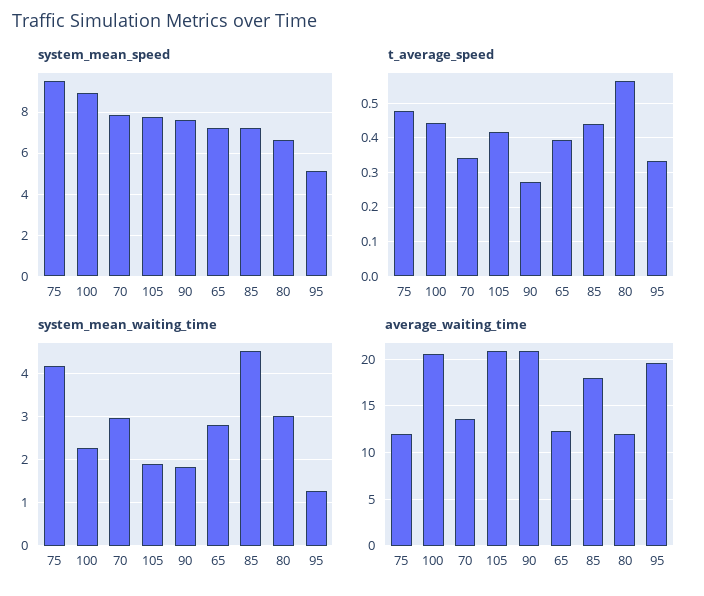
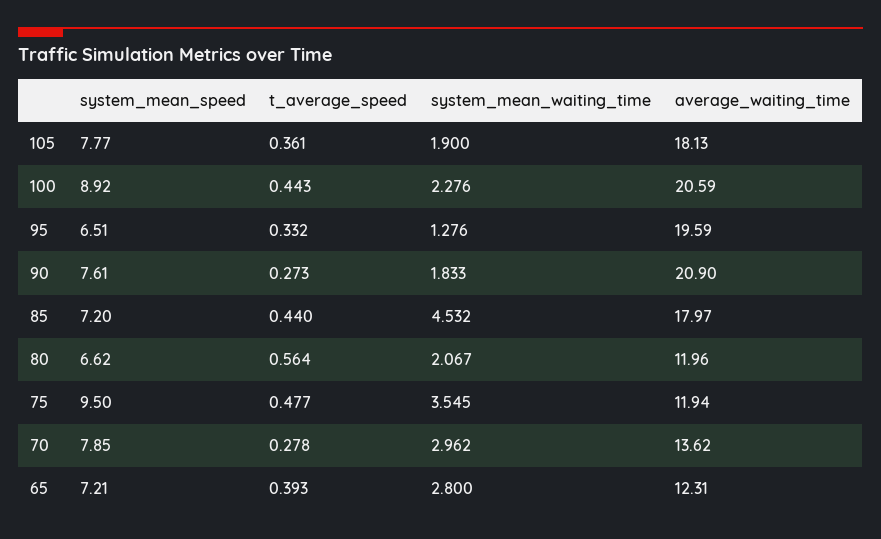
  {
    "system_mean_speed": {
      "75": 9.5,
      "100": 8.92,
      "70": 7.85,
      "105": 7.77,
      "90": 7.61,
      "65": 7.21,
      "85": 7.2,
      "80": 6.62,
-     "95": 5
+     "95": 6.51
    },
    "t_average_speed": {
      "75": 0.477,
      "100": 0.443,
-     "70": 0.34,
+     "70": 0.278,
-     "105": 0.42,
+     "105": 0.361,
      "90": 0.273,
      "65": 0.393,
      "85": 0.44,
      "80": 0.564,
      "95": 0.332
    },
    "system_mean_waiting_time": {
-     "75": 4.2,
+     "75": 3.545,
      "100": 2.276,
      "70": 2.962,
      "105": 1.9,
      "90": 1.833,
      "65": 2.8,
      "85": 4.532,
-     "80": 3,
+     "80": 2.067,
      "95": 1.276
    },
    "average_waiting_time": {
      "75": 11.94,
      "100": 20.59,
      "70": 13.62,
-     "105": 21,
+     "105": 18.13,
      "90": 20.9,
      "65": 12.31,
      "85": 17.97,
      "80": 11.96,
      "95": 19.59
    }
  }

